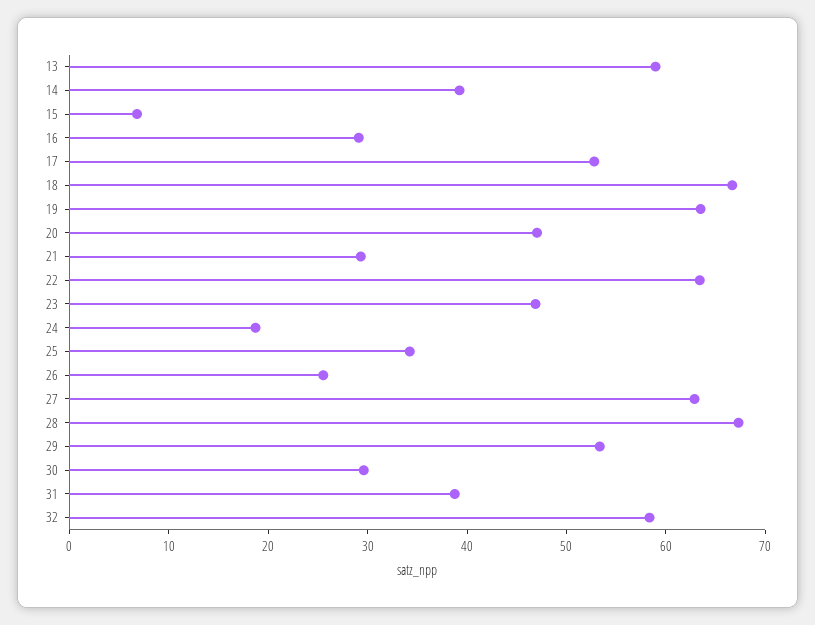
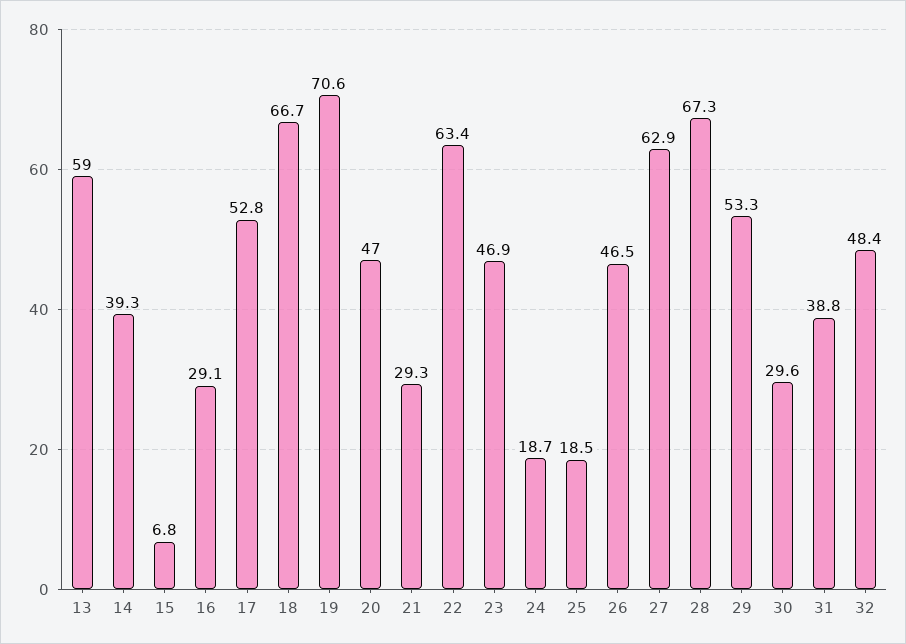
  {
    "13": 59,
    "14": 39.3,
    "15": 6.8,
    "16": 29.1,
    "17": 52.8,
    "18": 66.7,
-   "19": 64,
+   "19": 70.6,
    "20": 47,
    "21": 29.3,
    "22": 63.4,
    "23": 46.9,
    "24": 18.7,
-   "25": 34,
+   "25": 18.5,
-   "26": 26,
+   "26": 46.5,
    "27": 62.9,
    "28": 67.3,
    "29": 53.3,
    "30": 29.6,
    "31": 38.8,
-   "32": 58
+   "32": 48.4
  }

